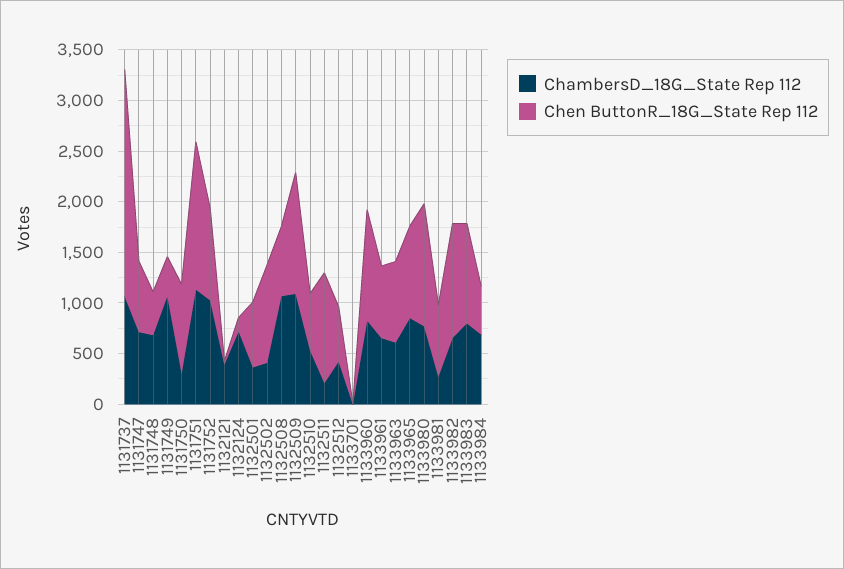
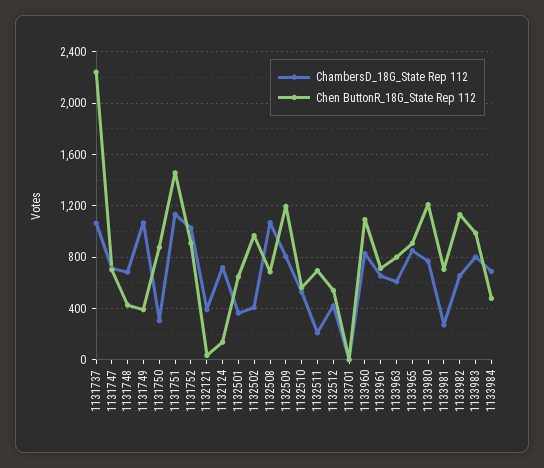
  {
    "ChambersD_18G_State Rep 112": {
      "1131737": 1050,
      "1131747": 700,
      "1131748": 700,
      "1131749": 1050,
      "1131750": 300,
      "1131751": 1150,
      "1131752": 1050,
      "1132121": 400,
      "1132124": 700,
      "1132501": 350,
      "1132502": 400,
      "1132508": 1050,
-     "1132509": 1100,
+     "1132509": 800,
      "1132510": 550,
      "1132511": 200,
      "1132512": 400,
      "1133701": 0,
      "1133960": 850,
      "1133961": 650,
      "1133963": 600,
      "1133965": 850,
      "1133980": 750,
      "1133981": 250,
      "1133982": 650,
      "1133983": 800,
      "1133984": 700
    },
    "Chen ButtonR_18G_State Rep 112": {
      "1131737": 2250,
      "1131747": 700,
      "1131748": 450,
      "1131749": 400,
      "1131750": 900,
      "1131751": 1450,
      "1131752": 900,
      "1132121": 50,
      "1132124": 150,
      "1132501": 650,
      "1132502": 950,
      "1132508": 700,
      "1132509": 1200,
      "1132510": 550,
-     "1132511": 1100,
+     "1132511": 700,
      "1132512": 550,
      "1133701": 0,
      "1133960": 1100,
      "1133961": 700,
      "1133963": 800,
      "1133965": 900,
      "1133980": 1200,
      "1133981": 700,
      "1133982": 1150,
      "1133983": 1000,
      "1133984": 500
    }
  }

